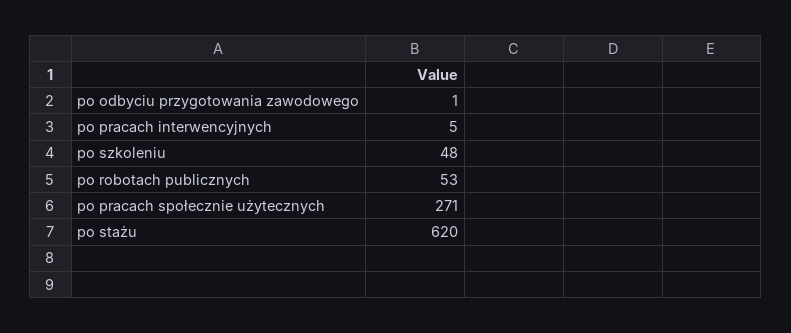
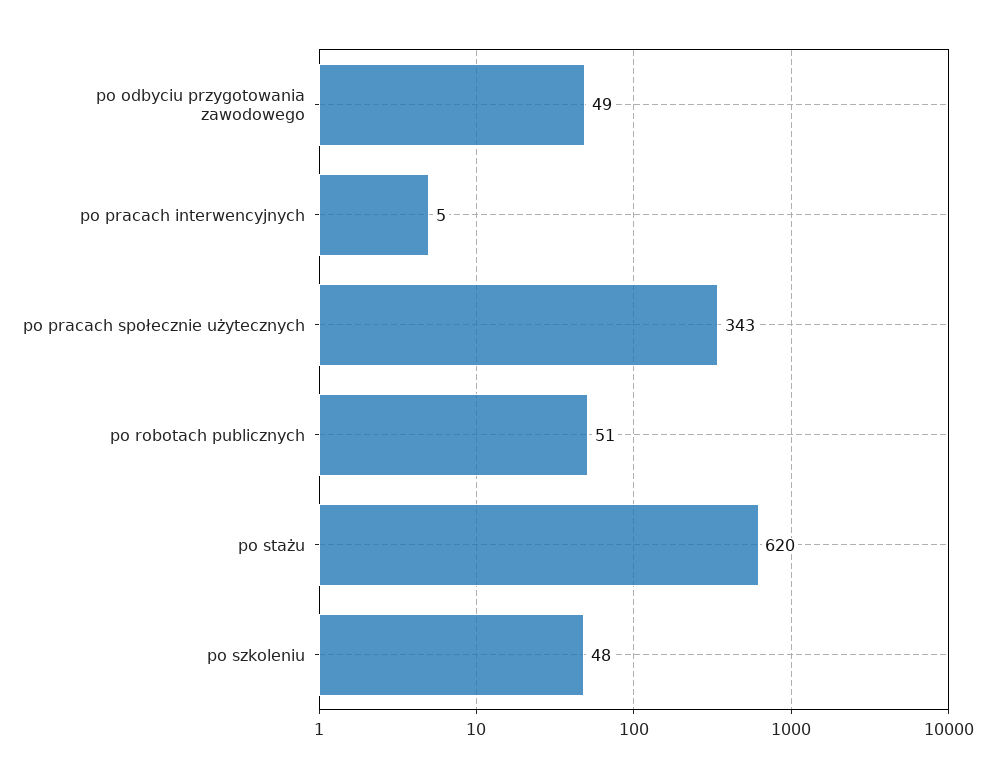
  {
-   "po odbyciu przygotowania zawodowego": 1,
+   "po odbyciu przygotowania zawodowego": 49,
    "po pracach interwencyjnych": 5,
    "po szkoleniu": 48,
-   "po robotach publicznych": 53,
+   "po robotach publicznych": 51,
-   "po pracach społecznie użytecznych": 271,
+   "po pracach społecznie użytecznych": 343,
    "po stażu": 620
  }

